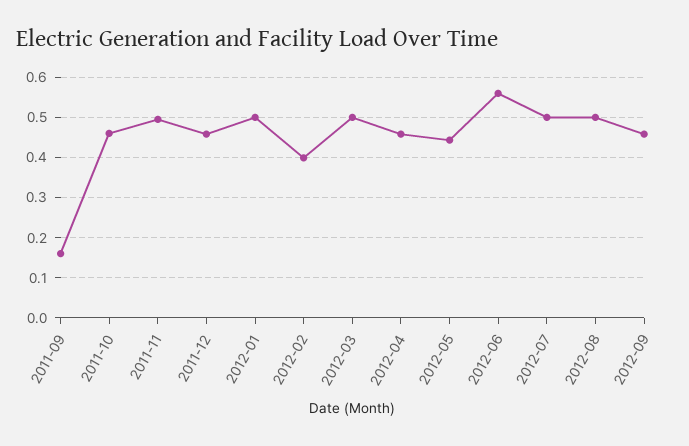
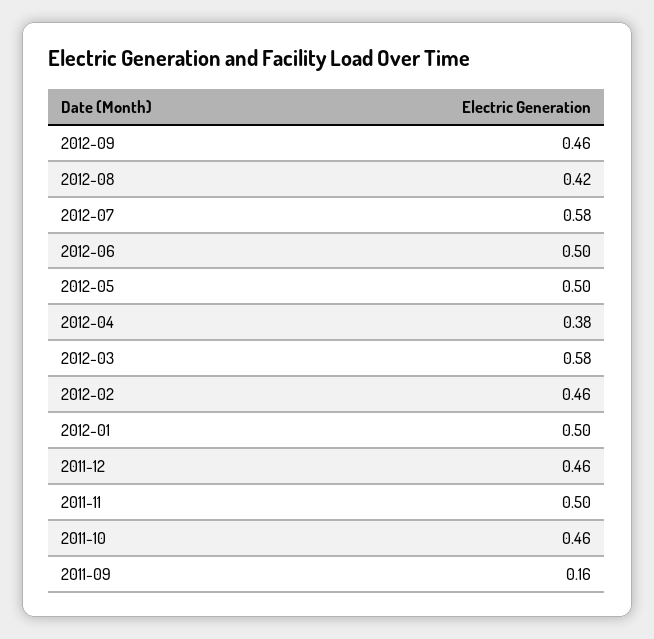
  {
    "2011-09": 0.16,
    "2011-10": 0.46,
    "2011-11": 0.5,
    "2011-12": 0.46,
    "2012-01": 0.5,
-   "2012-02": 0.4,
+   "2012-02": 0.46,
-   "2012-03": 0.5,
+   "2012-03": 0.58,
-   "2012-04": 0.46,
+   "2012-04": 0.38,
-   "2012-05": 0.44,
+   "2012-05": 0.5,
-   "2012-06": 0.56,
+   "2012-06": 0.5,
-   "2012-07": 0.5,
+   "2012-07": 0.58,
-   "2012-08": 0.5,
+   "2012-08": 0.42,
    "2012-09": 0.46
  }

